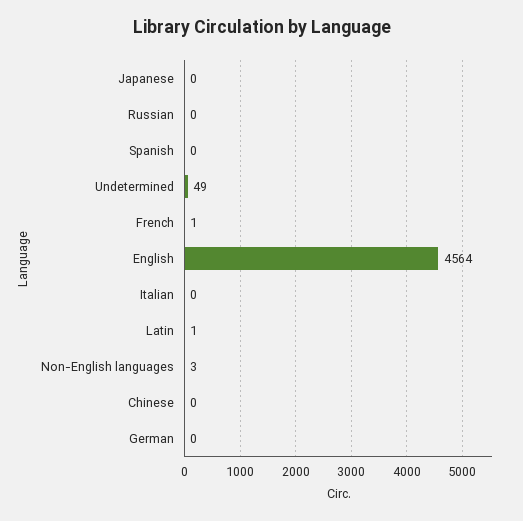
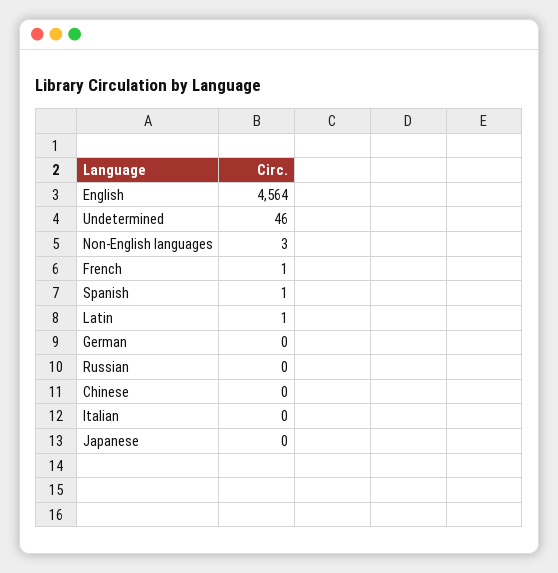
  {
    "Japanese": 0,
    "Russian": 0,
-   "Spanish": 0,
+   "Spanish": 1,
-   "Undetermined": 49,
+   "Undetermined": 46,
    "French": 1,
    "English": 4564,
    "Italian": 0,
    "Latin": 1,
    "Non-English languages": 3,
    "Chinese": 0,
    "German": 0
  }

